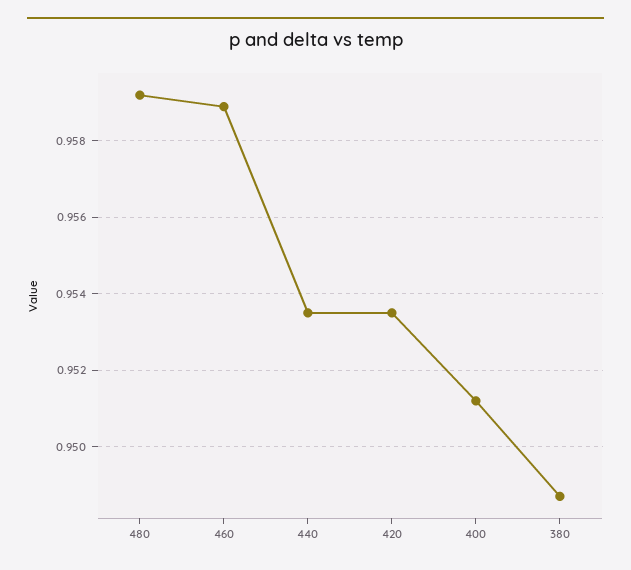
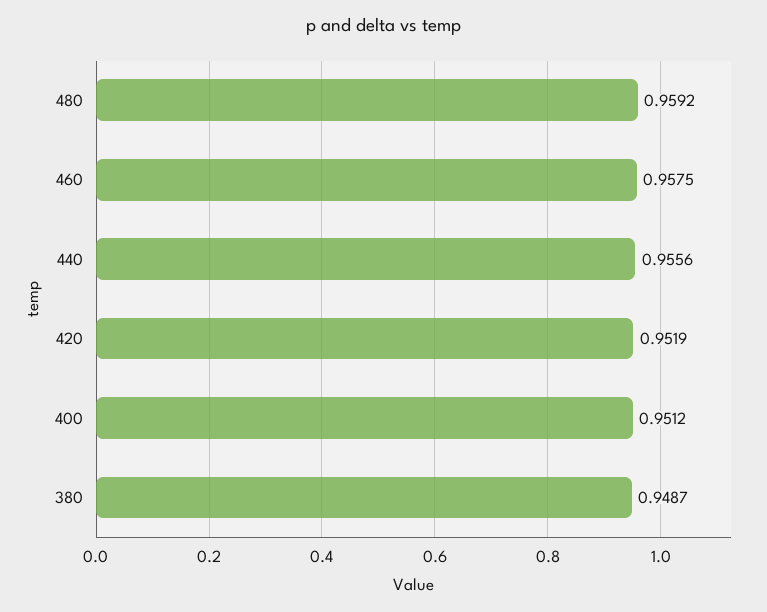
  {
    "480": 0.9592,
-   "460": 0.959,
+   "460": 0.9575,
-   "440": 0.9535,
+   "440": 0.9556,
-   "420": 0.9535,
+   "420": 0.9519,
    "400": 0.9512,
    "380": 0.9487
  }

